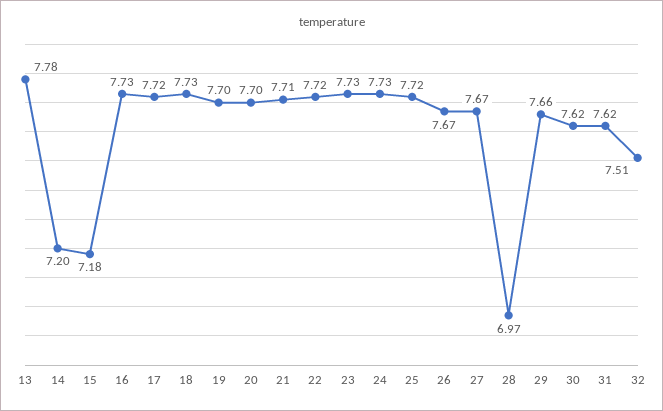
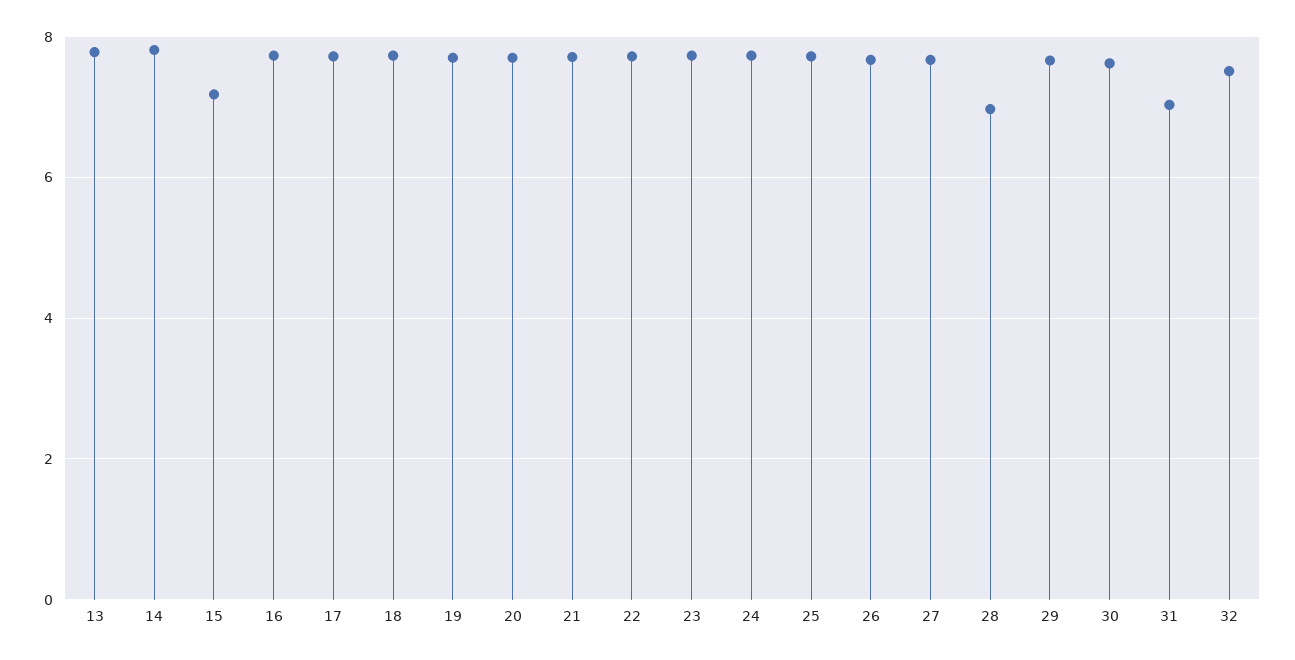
  {
    "13": 7.78,
-   "14": 7.2,
+   "14": 7.8,
    "15": 7.18,
    "16": 7.73,
    "17": 7.72,
    "18": 7.73,
    "19": 7.7,
    "20": 7.7,
    "21": 7.71,
    "22": 7.72,
    "23": 7.73,
    "24": 7.73,
    "25": 7.72,
    "26": 7.67,
    "27": 7.67,
    "28": 6.97,
    "29": 7.66,
    "30": 7.62,
-   "31": 7.62,
+   "31": 7,
    "32": 7.51
  }

